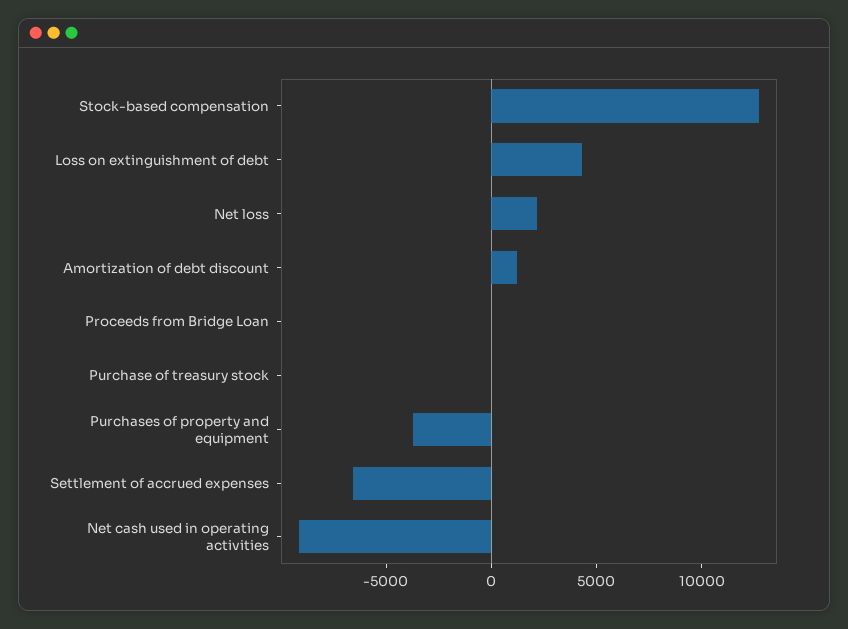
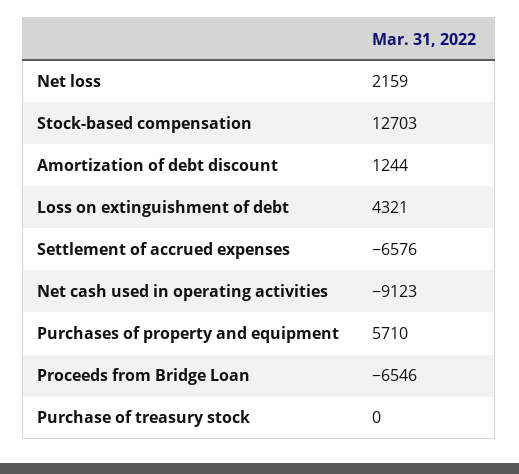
  {
    "Stock-based compensation": 12703,
    "Loss on extinguishment of debt": 4321,
    "Net loss": 2159,
    "Amortization of debt discount": 1244,
-   "Proceeds from Bridge Loan": 0,
+   "Proceeds from Bridge Loan": -6546,
    "Purchase of treasury stock": 0,
-   "Purchases of property and equipment": -4000,
+   "Purchases of property and equipment": 5710,
    "Settlement of accrued expenses": -6576,
    "Net cash used in operating activities": -9123
  }

